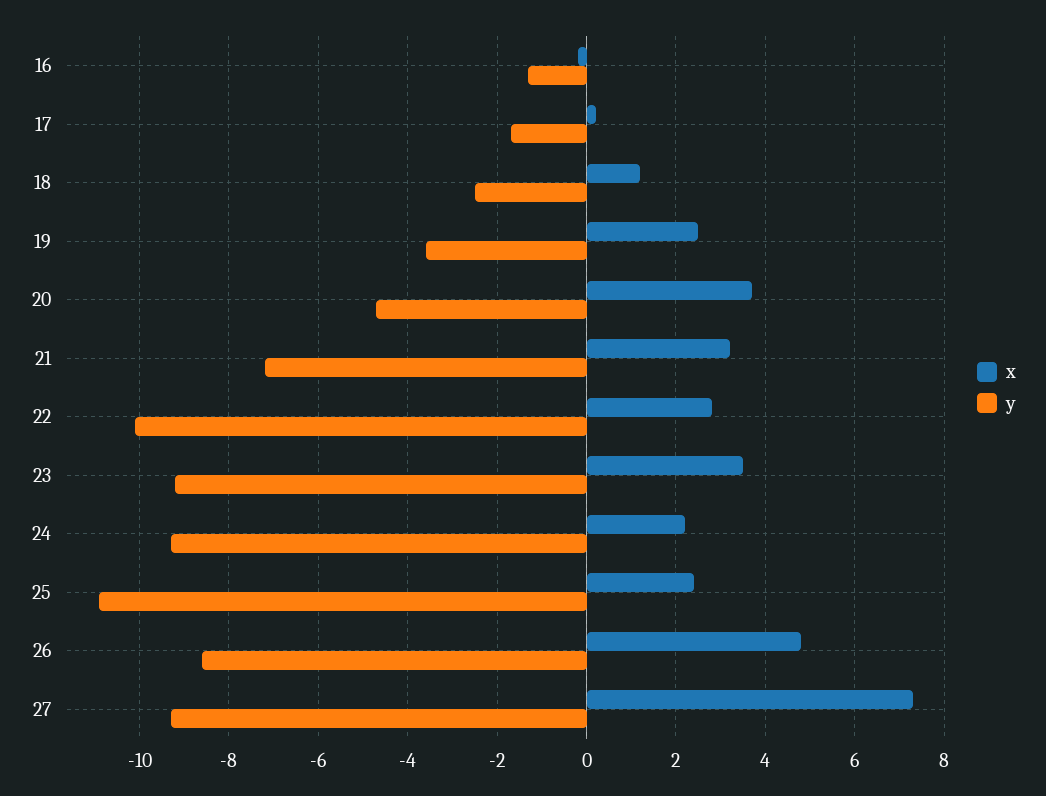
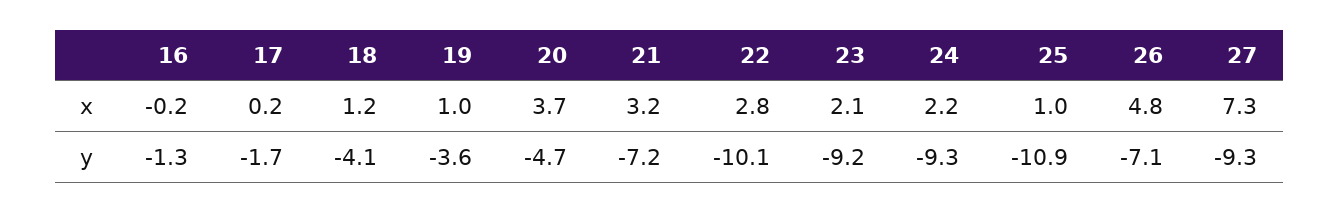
  {
    "x": {
      "16": -0.2,
      "17": 0.2,
      "18": 1.2,
-     "19": 2.5,
+     "19": 1,
      "20": 3.7,
      "21": 3.2,
      "22": 2.8,
-     "23": 3.5,
+     "23": 2.1,
      "24": 2.2,
-     "25": 2.5,
+     "25": 1,
      "26": 4.8,
      "27": 7.3
    },
    "y": {
      "16": -1.3,
      "17": -1.7,
-     "18": -2.5,
+     "18": -4.1,
      "19": -3.6,
      "20": -4.7,
      "21": -7.2,
      "22": -10.1,
      "23": -9.2,
      "24": -9.3,
      "25": -10.9,
-     "26": -8.5,
+     "26": -7.1,
      "27": -9.3
    }
  }

